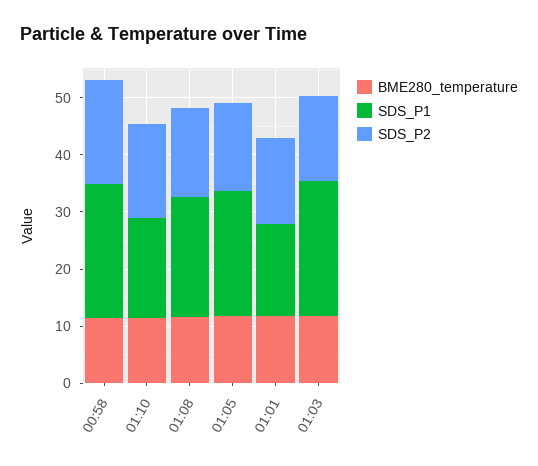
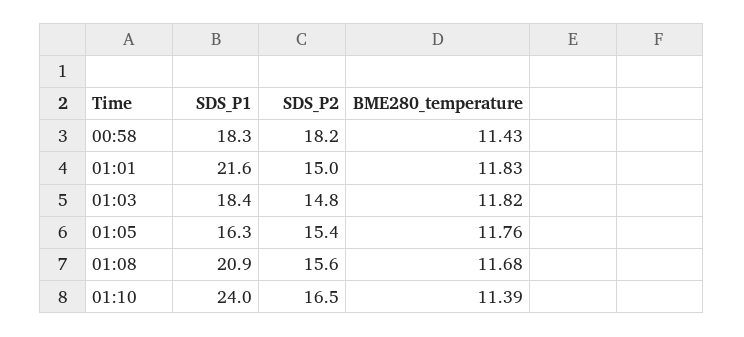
  {
    "BME280_temperature": {
      "00:58": 11.43,
      "01:10": 11.39,
      "01:08": 11.68,
      "01:05": 11.76,
      "01:01": 11.83,
      "01:03": 11.82
    },
    "SDS_P1": {
-     "00:58": 24,
+     "00:58": 18.3,
-     "01:10": 18,
+     "01:10": 24,
      "01:08": 20.9,
-     "01:05": 22,
+     "01:05": 16.3,
-     "01:01": 16,
+     "01:01": 21.6,
-     "01:03": 24
+     "01:03": 18.4
    },
    "SDS_P2": {
      "00:58": 18.2,
      "01:10": 16.5,
      "01:08": 15.6,
      "01:05": 15.4,
      "01:01": 15,
      "01:03": 14.8
    }
  }

